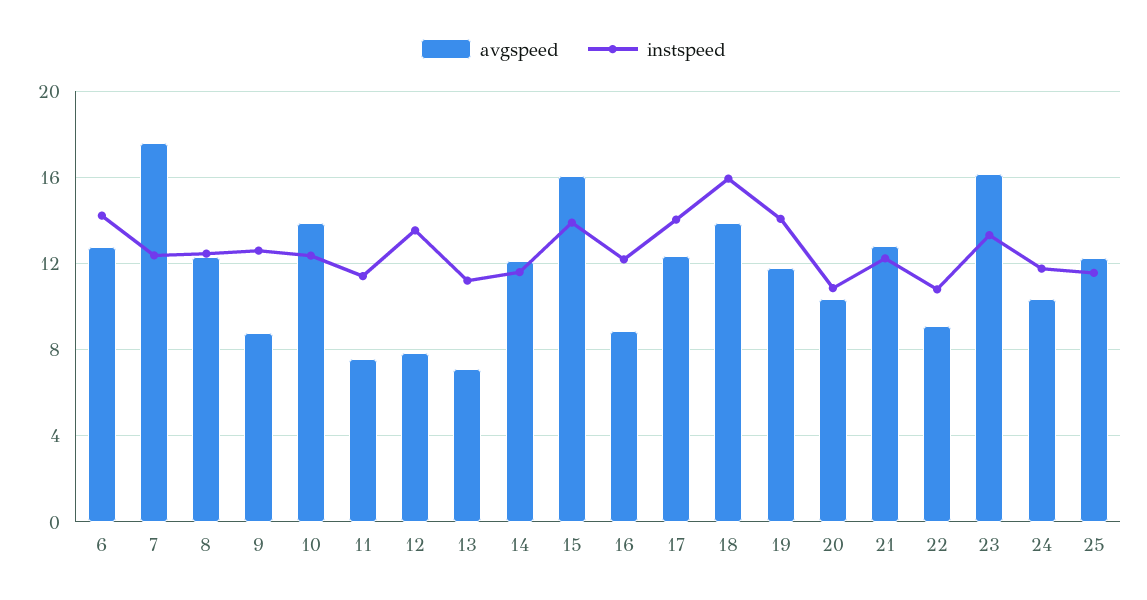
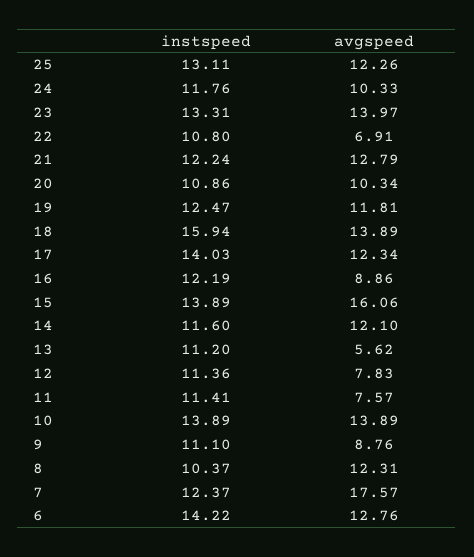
  {
    "avgspeed": {
      "6": 12.76,
      "7": 17.57,
      "8": 12.31,
      "9": 8.76,
      "10": 13.89,
      "11": 7.57,
      "12": 7.83,
-     "13": 7,
+     "13": 5.62,
      "14": 12.1,
      "15": 16.06,
      "16": 8.86,
      "17": 12.34,
      "18": 13.89,
      "19": 11.81,
      "20": 10.34,
      "21": 12.79,
-     "22": 9,
+     "22": 6.91,
-     "23": 16,
+     "23": 13.97,
      "24": 10.33,
      "25": 12.26
    },
    "instspeed": {
      "6": 14.22,
      "7": 12.37,
-     "8": 12.5,
+     "8": 10.37,
-     "9": 12.5,
+     "9": 11.1,
-     "10": 12.5,
+     "10": 13.89,
      "11": 11.41,
-     "12": 13.5,
+     "12": 11.36,
      "13": 11.2,
      "14": 11.6,
      "15": 13.89,
      "16": 12.19,
      "17": 14.03,
      "18": 15.94,
-     "19": 14,
+     "19": 12.47,
      "20": 10.86,
      "21": 12.24,
      "22": 10.8,
      "23": 13.31,
      "24": 11.76,
-     "25": 11.5
+     "25": 13.11
    }
  }

